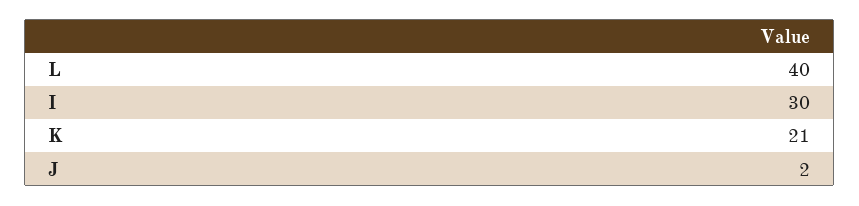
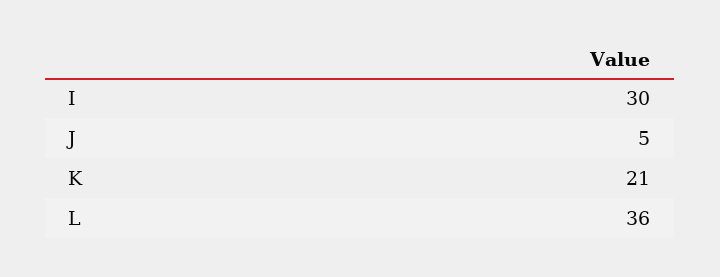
  {
-   "L": 40,
+   "L": 36,
    "I": 30,
    "K": 21,
-   "J": 2
+   "J": 5
  }

